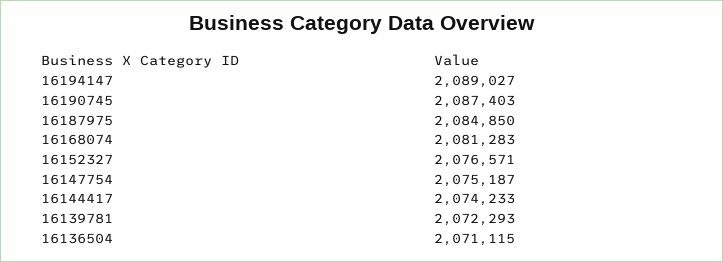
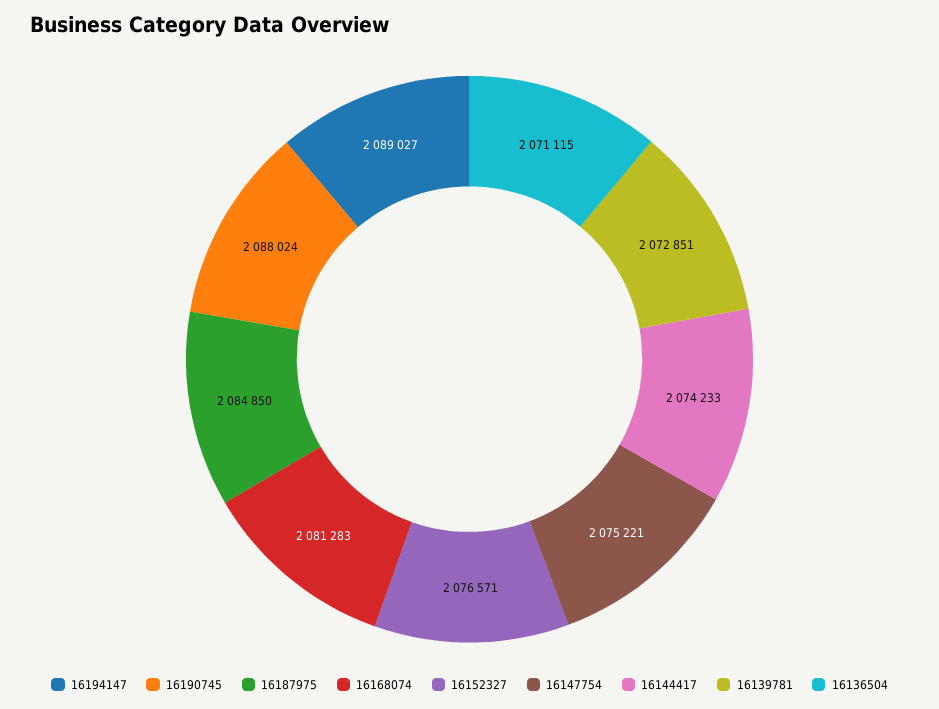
  {
    "16194147": 2089027,
-   "16190745": 2087403,
+   "16190745": 2088024,
    "16187975": 2084850,
    "16168074": 2081283,
    "16152327": 2076571,
-   "16147754": 2075187,
+   "16147754": 2075221,
    "16144417": 2074233,
-   "16139781": 2072293,
+   "16139781": 2072851,
    "16136504": 2071115
  }

